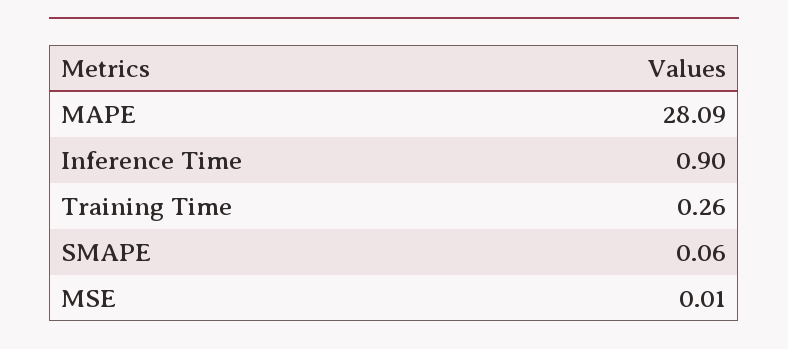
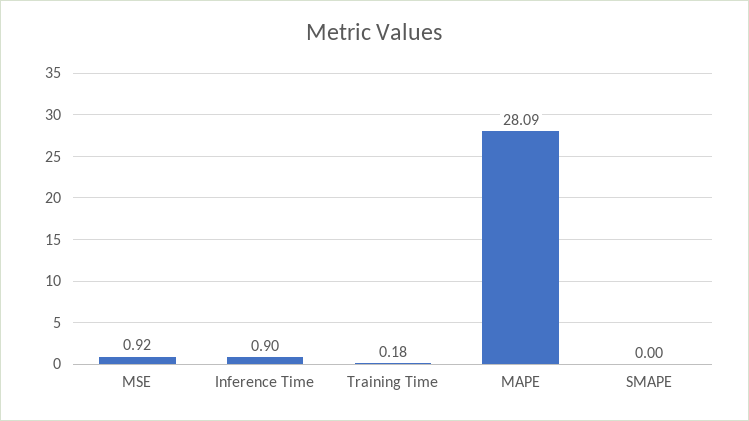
  {
    "MAPE": 28.09,
    "Inference Time": 0.9,
-   "Training Time": 0.26,
+   "Training Time": 0.18,
-   "SMAPE": 0.06,
+   "SMAPE": 0,
-   "MSE": 0.01
+   "MSE": 0.92
  }

